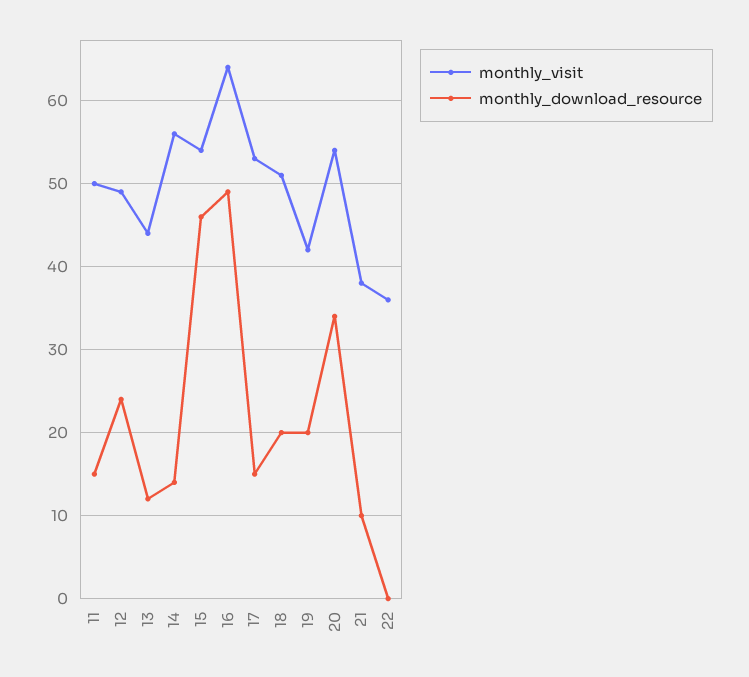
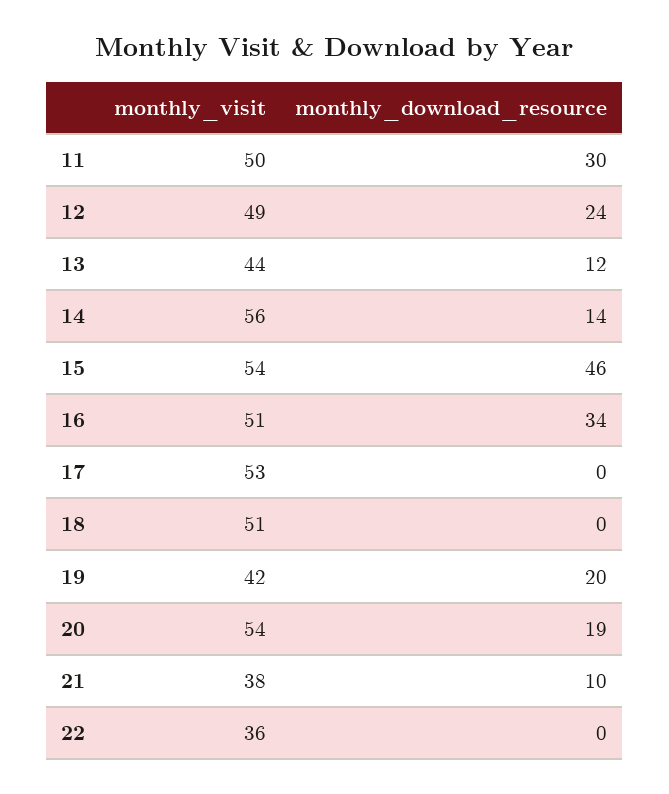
  {
    "monthly_visit": {
      "11": 50,
      "12": 49,
      "13": 44,
      "14": 56,
      "15": 54,
-     "16": 64,
+     "16": 51,
      "17": 53,
      "18": 51,
      "19": 42,
      "20": 54,
      "21": 38,
      "22": 36
    },
    "monthly_download_resource": {
-     "11": 15,
+     "11": 30,
      "12": 24,
      "13": 12,
      "14": 14,
      "15": 46,
-     "16": 49,
+     "16": 34,
-     "17": 15,
+     "17": 0,
-     "18": 20,
+     "18": 0,
      "19": 20,
-     "20": 34,
+     "20": 19,
      "21": 10,
      "22": 0
    }
  }

